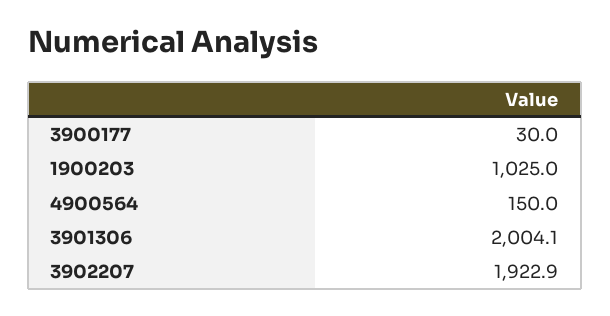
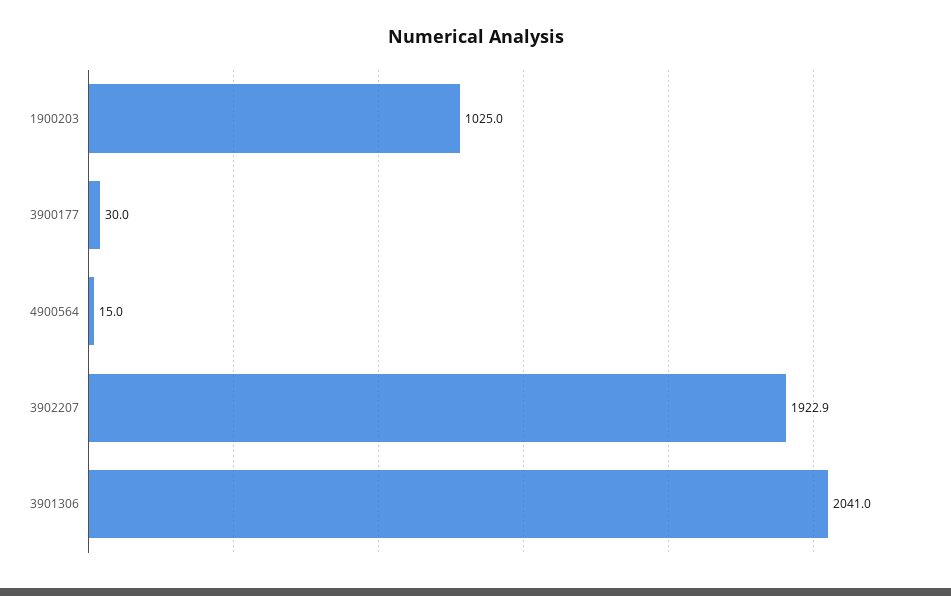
  {
    "3900177": 30,
    "1900203": 1025,
-   "4900564": 150,
+   "4900564": 15,
-   "3901306": 2004.1,
+   "3901306": 2041,
    "3902207": 1922.9
  }

